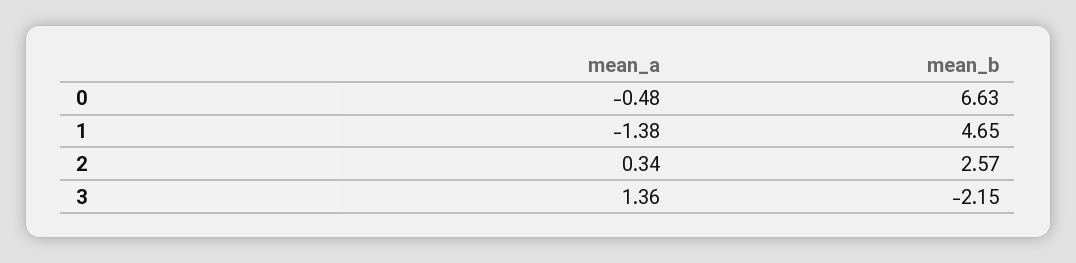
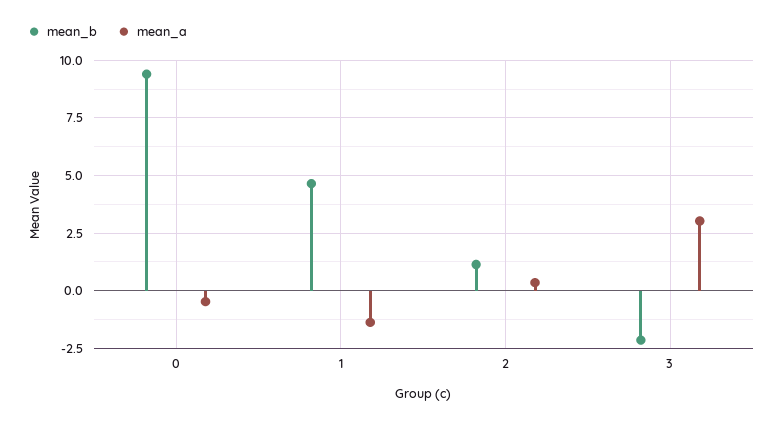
  {
    "mean_a": {
      "0": -0.48,
      "1": -1.38,
      "2": 0.34,
-     "3": 1.36
+     "3": 3
    },
    "mean_b": {
-     "0": 6.63,
+     "0": 9.5,
      "1": 4.65,
-     "2": 2.57,
+     "2": 1,
      "3": -2.15
    }
  }

